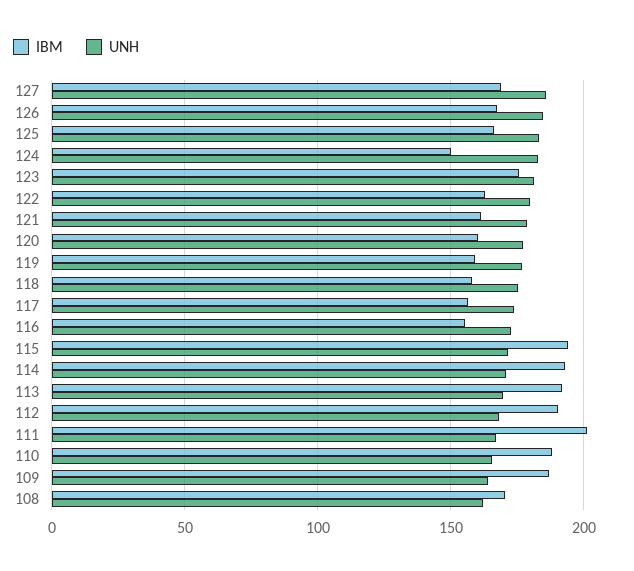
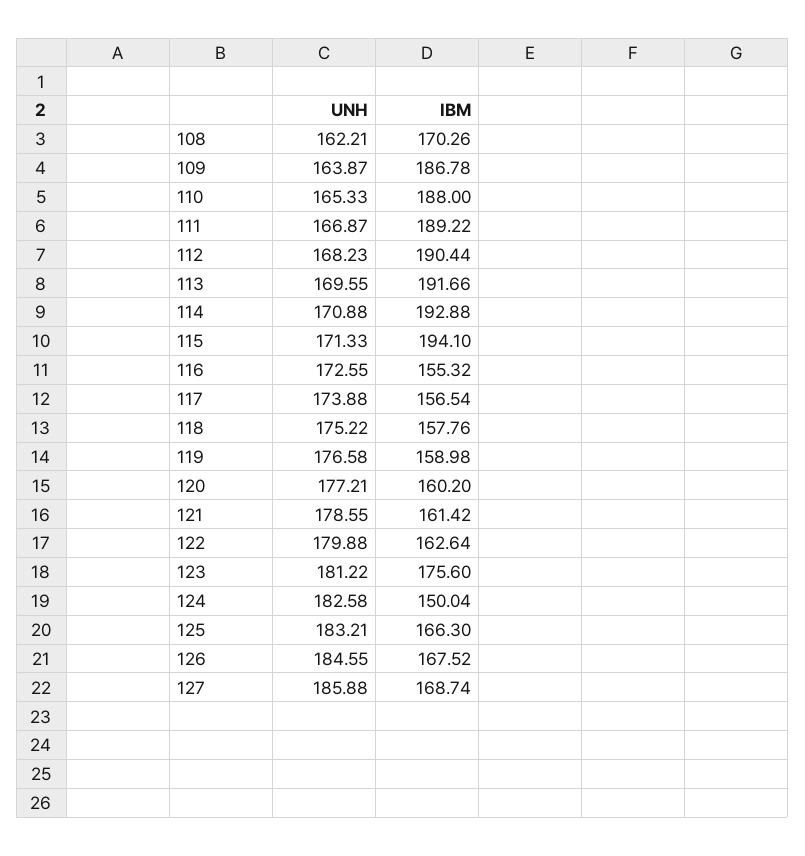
  {
    "IBM": {
      "127": 168.74,
      "126": 167.52,
      "125": 166.3,
      "124": 150.04,
      "123": 175.6,
      "122": 162.64,
      "121": 161.42,
      "120": 160.2,
      "119": 158.98,
      "118": 157.76,
      "117": 156.54,
      "116": 155.32,
      "115": 194.1,
      "114": 192.88,
      "113": 191.66,
      "112": 190.44,
-     "111": 200,
+     "111": 189.22,
      "110": 188,
      "109": 186.78,
      "108": 170.26
    },
    "UNH": {
      "127": 185.88,
      "126": 184.55,
      "125": 183.21,
      "124": 182.58,
      "123": 181.22,
      "122": 179.88,
      "121": 178.55,
      "120": 177.21,
      "119": 176.58,
      "118": 175.22,
      "117": 173.88,
      "116": 172.55,
      "115": 171.33,
      "114": 170.88,
      "113": 169.55,
      "112": 168.23,
      "111": 166.87,
      "110": 165.33,
      "109": 163.87,
      "108": 162.21
    }
  }

